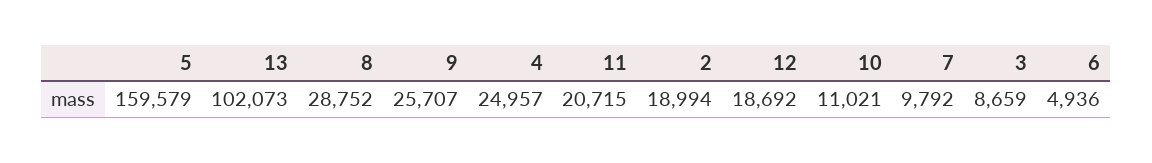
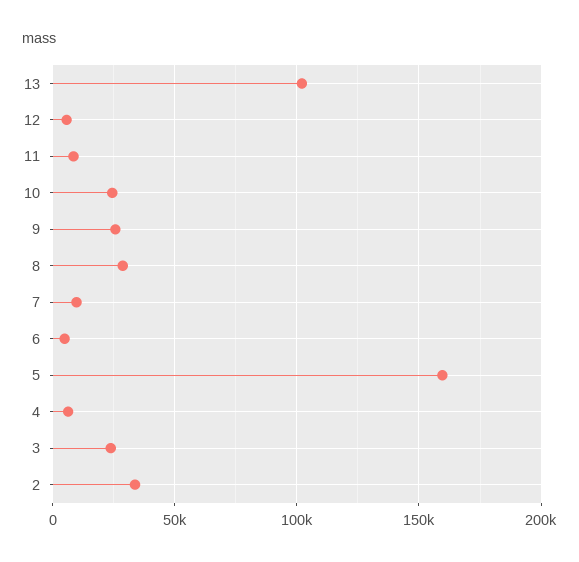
  {
    "5": 159579,
    "13": 102073,
    "8": 28752,
    "9": 25707,
-   "4": 24957,
+   "4": 5000,
-   "11": 20715,
+   "11": 10000,
-   "2": 18994,
+   "2": 35000,
-   "12": 18692,
+   "12": 5000,
-   "10": 11021,
+   "10": 25000,
    "7": 9792,
-   "3": 8659,
+   "3": 25000,
    "6": 4936
  }

